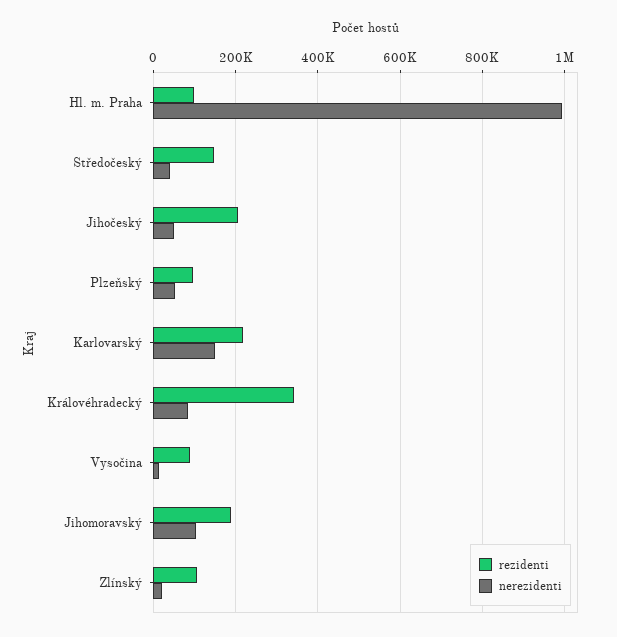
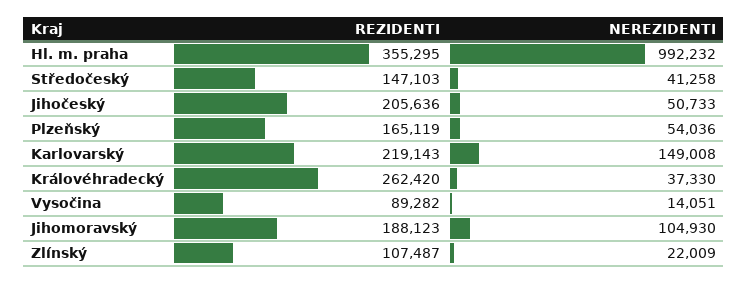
  {
    "rezidenti": {
-     "Hl. m. Praha": 100000,
+     "Hl. m. Praha": 355295,
      "Středočeský": 147103,
      "Jihočeský": 205636,
-     "Plzeňský": 100000,
+     "Plzeňský": 165119,
      "Karlovarský": 219143,
-     "Královéhradecký": 340000,
+     "Královéhradecký": 262420,
      "Vysočina": 89282,
      "Jihomoravský": 188123,
      "Zlínský": 107487
    },
    "nerezidenti": {
      "Hl. m. Praha": 992232,
      "Středočeský": 41258,
      "Jihočeský": 50733,
      "Plzeňský": 54036,
      "Karlovarský": 149008,
-     "Královéhradecký": 80000,
+     "Královéhradecký": 37330,
      "Vysočina": 14051,
      "Jihomoravský": 104930,
      "Zlínský": 22009
    }
  }

